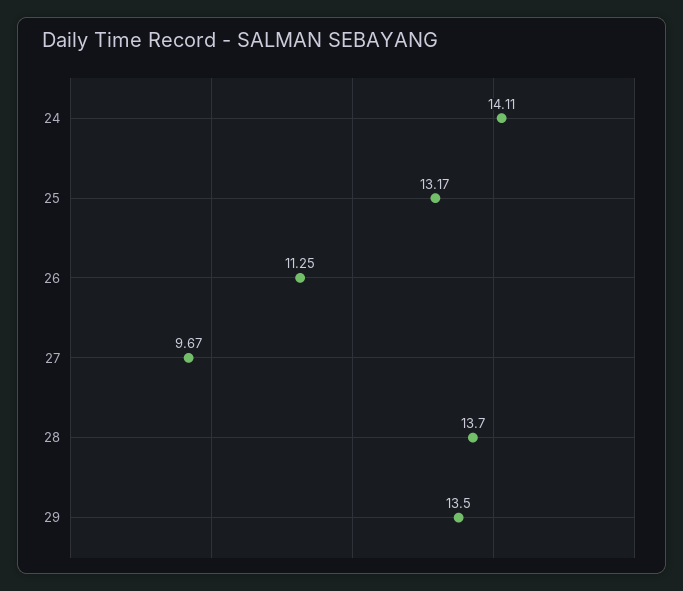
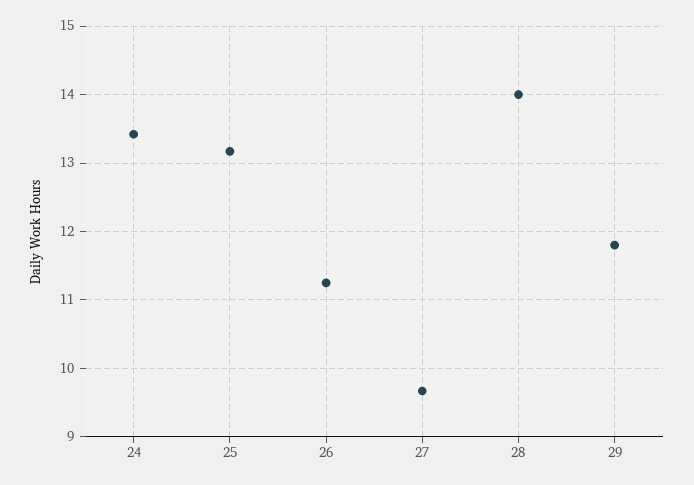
  {
-   "24": 14.11,
+   "24": 13.4,
    "25": 13.17,
    "26": 11.25,
    "27": 9.67,
-   "28": 13.7,
+   "28": 14,
-   "29": 13.5
+   "29": 11.8
  }

